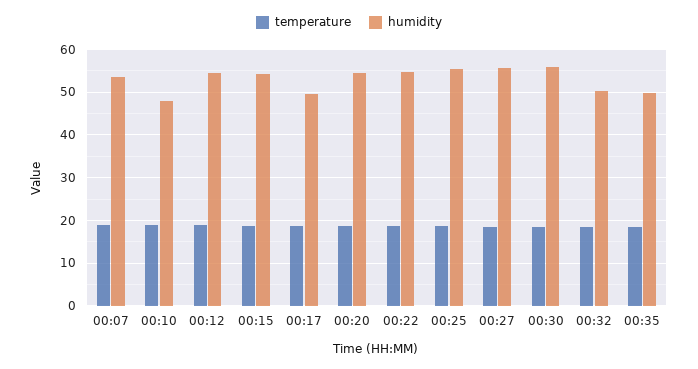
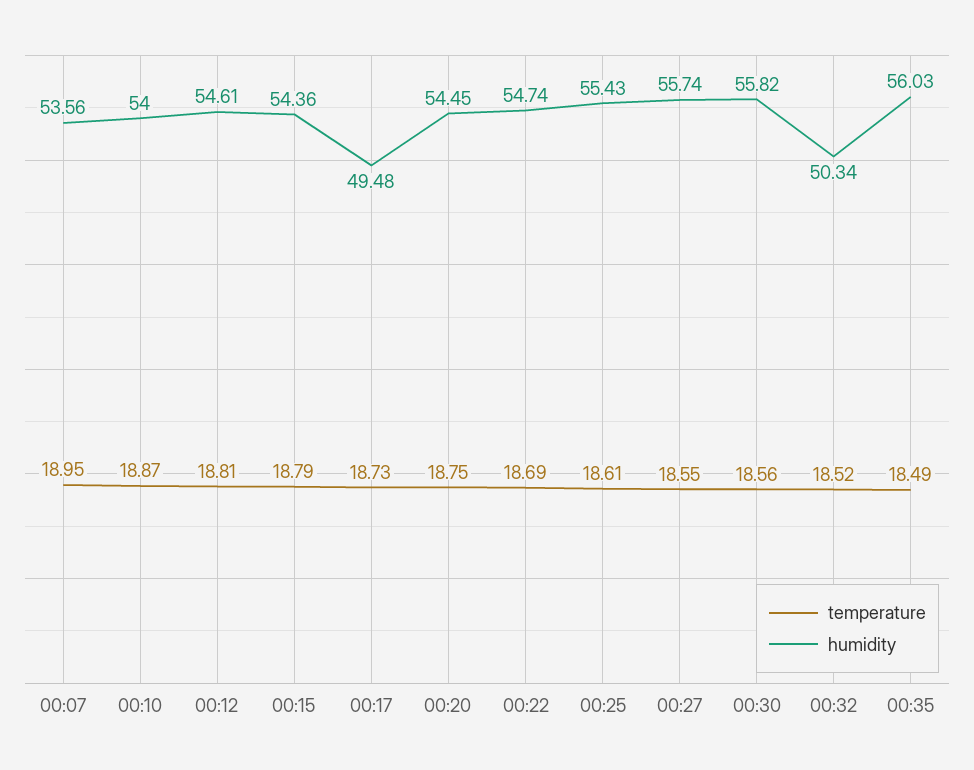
  {
    "temperature": {
      "00:07": 18.95,
      "00:10": 18.87,
      "00:12": 18.81,
      "00:15": 18.79,
      "00:17": 18.73,
      "00:20": 18.75,
      "00:22": 18.69,
      "00:25": 18.61,
      "00:27": 18.55,
      "00:30": 18.56,
      "00:32": 18.52,
      "00:35": 18.49
    },
    "humidity": {
      "00:07": 53.56,
-     "00:10": 48,
+     "00:10": 54,
      "00:12": 54.61,
      "00:15": 54.36,
      "00:17": 49.48,
      "00:20": 54.45,
      "00:22": 54.74,
      "00:25": 55.43,
      "00:27": 55.74,
      "00:30": 55.82,
      "00:32": 50.34,
-     "00:35": 50
+     "00:35": 56.03
    }
  }

